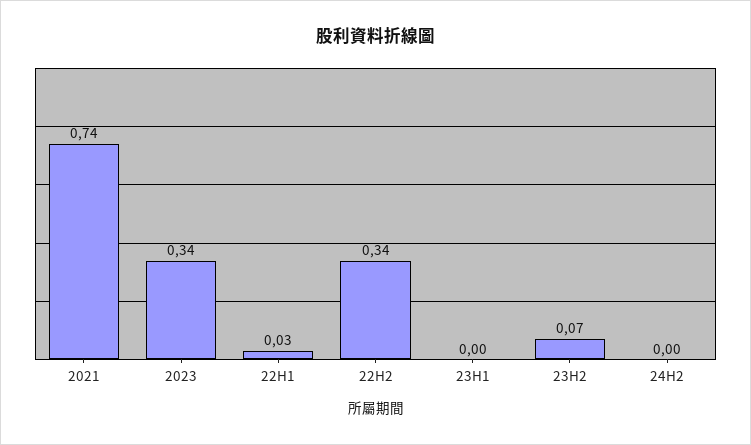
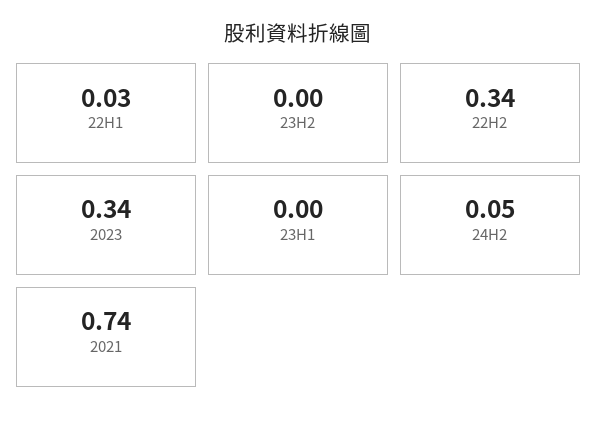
  {
    "2021": 0.74,
    "2023": 0.34,
    "22H1": 0.03,
    "22H2": 0.34,
    "23H1": 0,
-   "23H2": 0.07,
+   "23H2": 0,
-   "24H2": 0
+   "24H2": 0.05
  }

